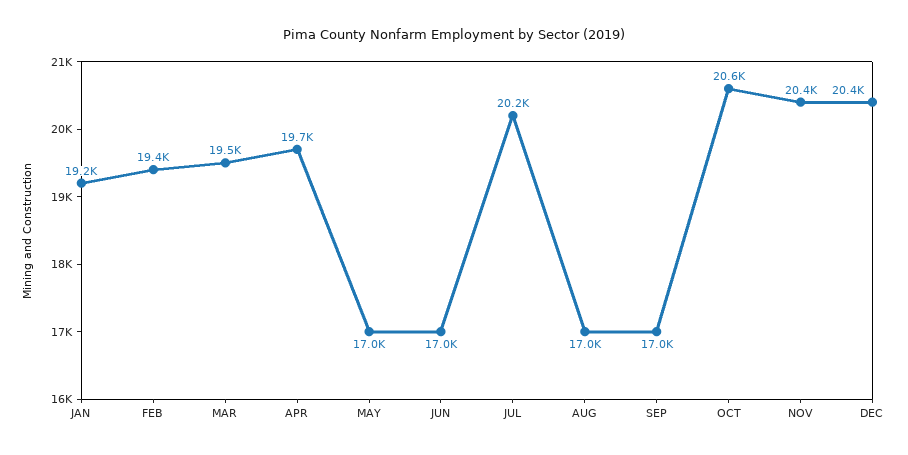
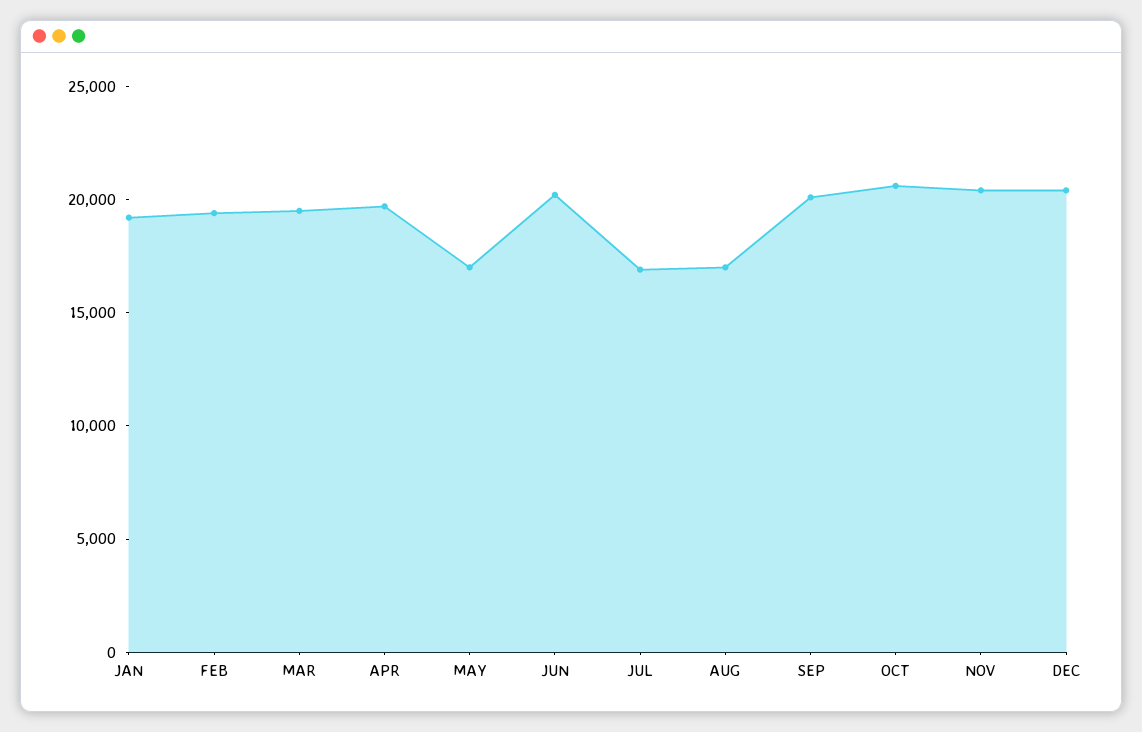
  {
    "JAN": 19200,
    "FEB": 19400,
    "MAR": 19500,
    "APR": 19700,
    "MAY": 17000,
-   "JUN": 17000,
+   "JUN": 20000,
-   "JUL": 20200,
+   "JUL": 17000,
    "AUG": 17000,
-   "SEP": 17000,
+   "SEP": 20000,
    "OCT": 20600,
    "NOV": 20400,
    "DEC": 20400
  }

